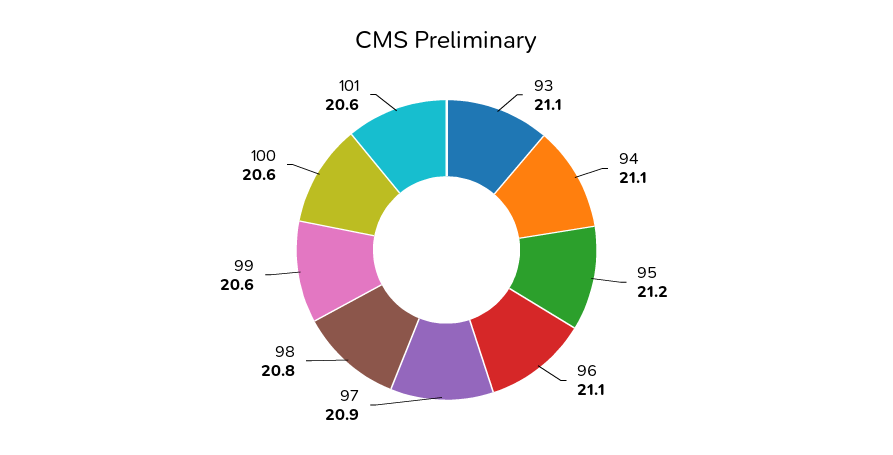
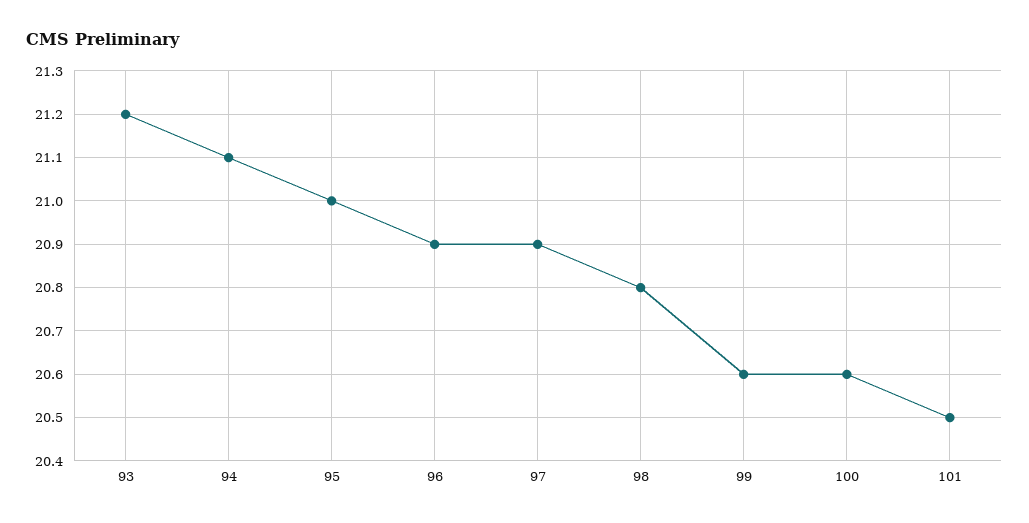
  {
-   "93": 21.1,
+   "93": 21.2,
    "94": 21.1,
-   "95": 21.2,
+   "95": 21,
-   "96": 21.1,
+   "96": 20.9,
    "97": 20.9,
    "98": 20.8,
    "99": 20.6,
    "100": 20.6,
-   "101": 20.6
+   "101": 20.5
  }

